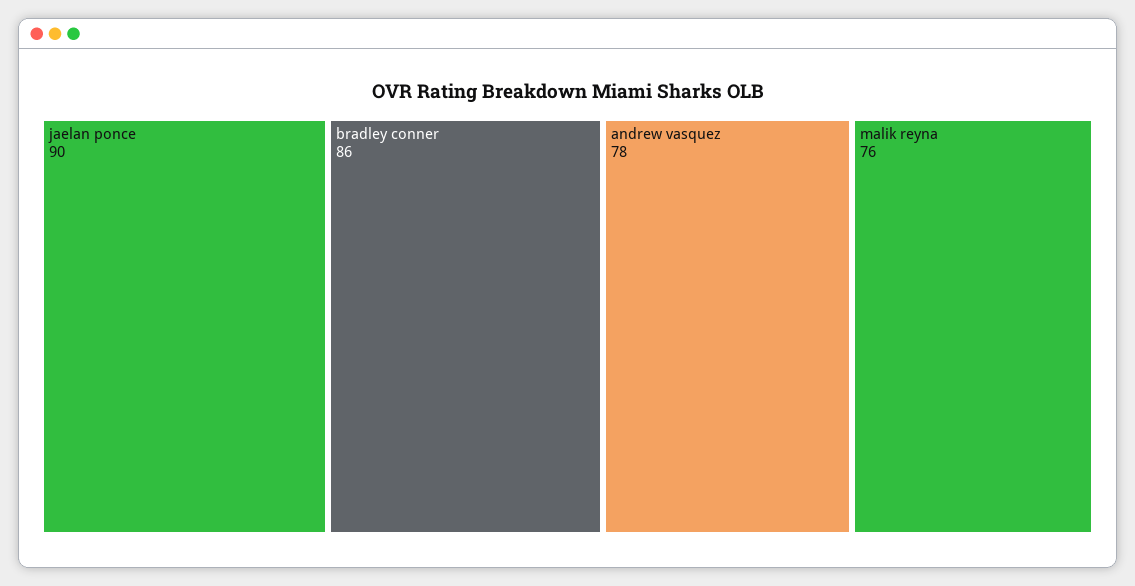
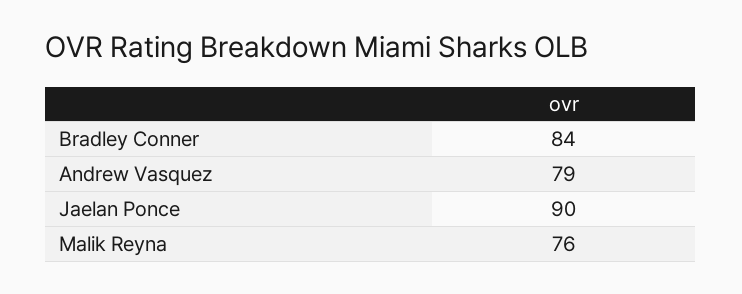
  {
    "jaelan ponce": 90,
-   "bradley conner": 86,
+   "bradley conner": 84,
-   "andrew vasquez": 78,
+   "andrew vasquez": 79,
    "malik reyna": 76
  }

